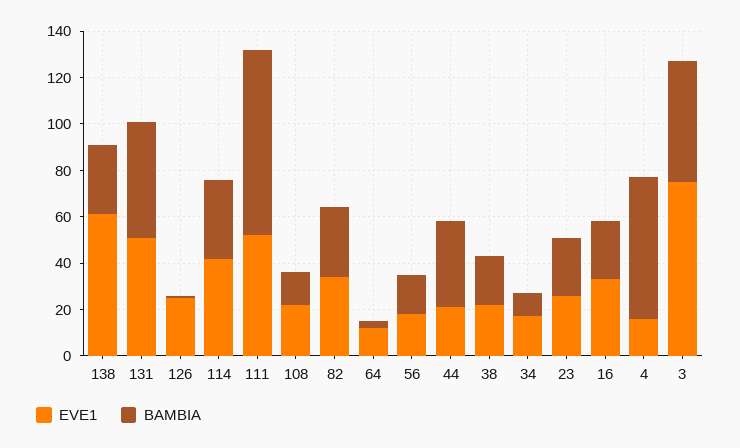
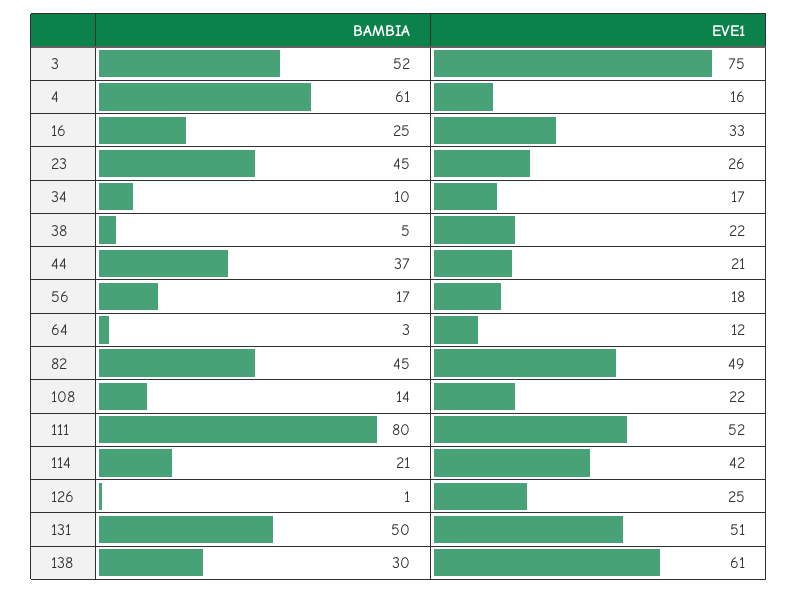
  {
    "EVE1": {
      "138": 61,
      "131": 51,
      "126": 25,
      "114": 42,
      "111": 52,
      "108": 22,
-     "82": 35,
+     "82": 49,
      "64": 12,
      "56": 18,
      "44": 21,
      "38": 22,
      "34": 17,
      "23": 26,
      "16": 33,
      "4": 16,
      "3": 75
    },
    "BAMBIA": {
      "138": 30,
      "131": 50,
      "126": 1,
-     "114": 35,
+     "114": 21,
      "111": 80,
      "108": 14,
-     "82": 30,
+     "82": 45,
      "64": 3,
      "56": 17,
      "44": 37,
-     "38": 20,
+     "38": 5,
      "34": 10,
-     "23": 25,
+     "23": 45,
      "16": 25,
      "4": 61,
      "3": 52
    }
  }

